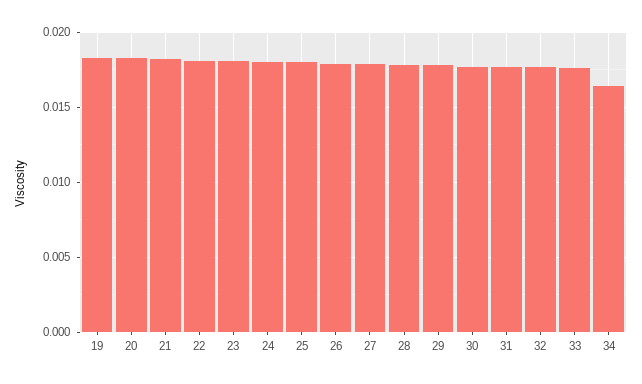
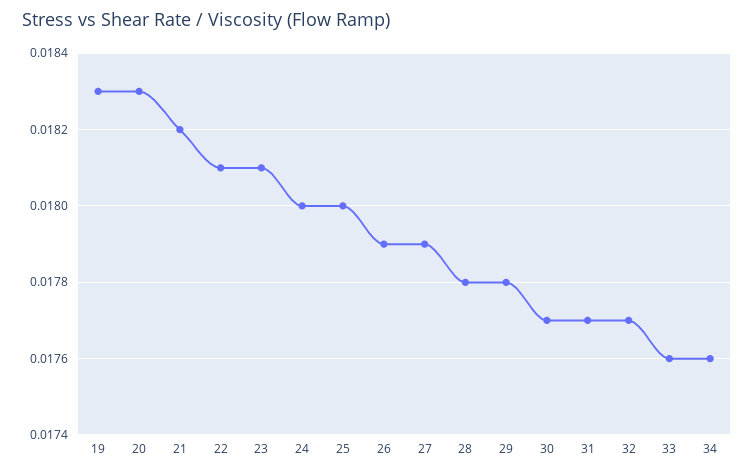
  {
    "19": 0.0183,
    "20": 0.0183,
    "21": 0.0182,
    "22": 0.0181,
    "23": 0.0181,
    "24": 0.018,
    "25": 0.018,
    "26": 0.0179,
    "27": 0.0179,
    "28": 0.0178,
    "29": 0.0178,
    "30": 0.0177,
    "31": 0.0177,
    "32": 0.0177,
    "33": 0.0176,
-   "34": 0.0165
+   "34": 0.0176
  }

